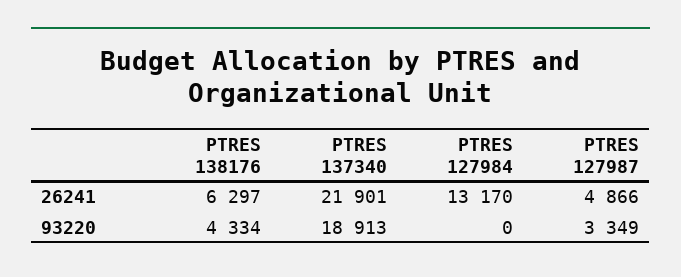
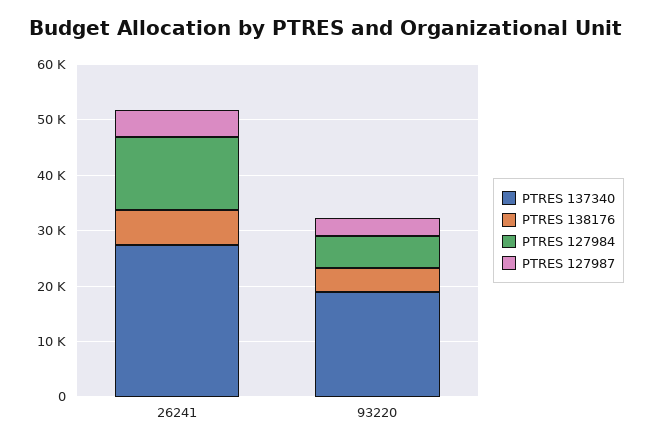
  {
    "PTRES 138176": {
      "26241": 6297,
      "93220": 4334
    },
    "PTRES 137340": {
-     "26241": 21901,
+     "26241": 28000,
      "93220": 18913
    },
    "PTRES 127984": {
      "26241": 13170,
-     "93220": 0
+     "93220": 6000
    },
    "PTRES 127987": {
      "26241": 4866,
      "93220": 3349
    }
  }

